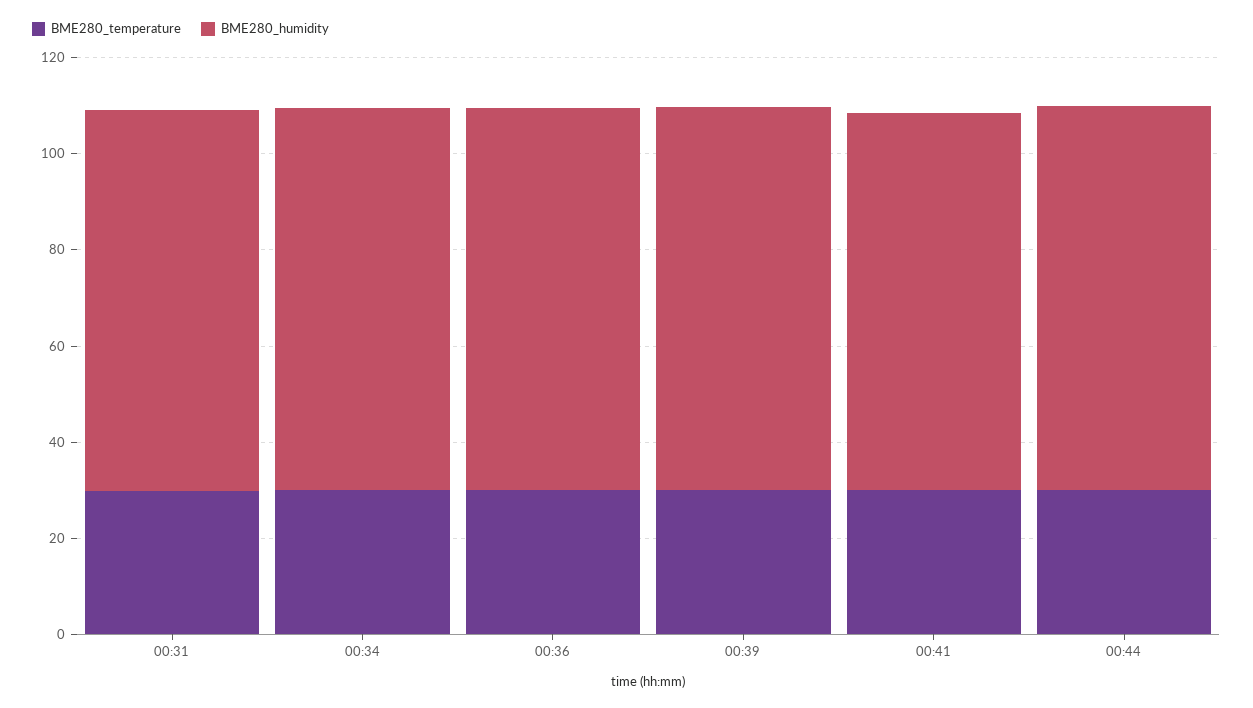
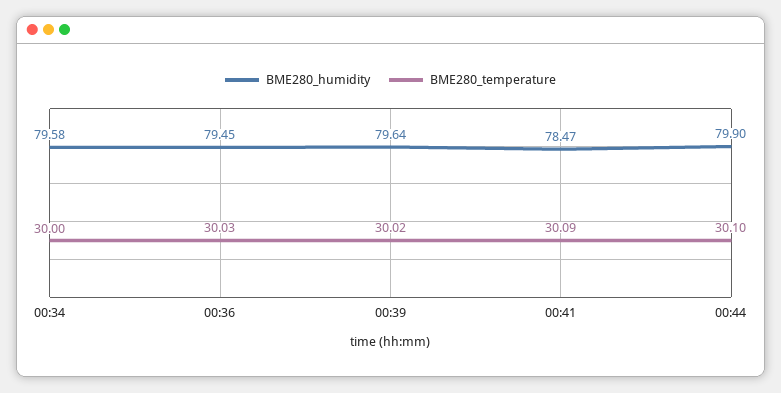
  {
    "BME280_temperature": {
-     "00:31": 30,
      "00:34": 30,
      "00:36": 30.03,
      "00:39": 30.02,
      "00:41": 30.09,
      "00:44": 30.1
    },
    "BME280_humidity": {
-     "00:31": 80,
      "00:34": 79.58,
      "00:36": 79.45,
      "00:39": 79.64,
      "00:41": 78.47,
      "00:44": 79.9
    }
  }

